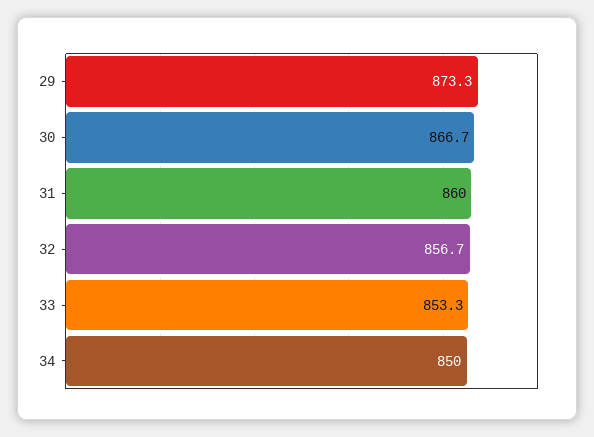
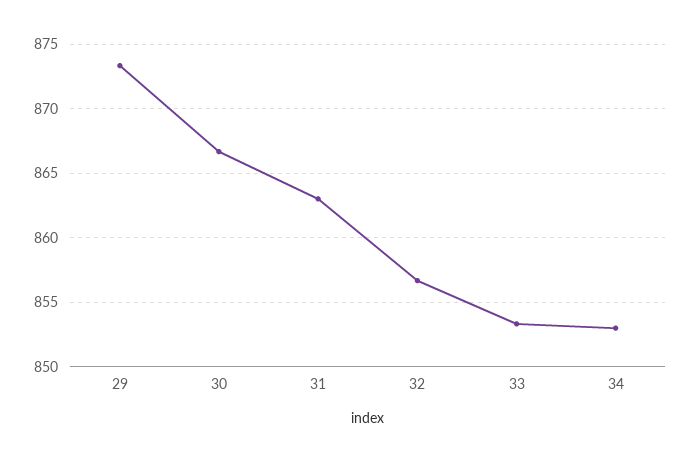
  {
    "29": 873.3,
    "30": 866.7,
-   "31": 860,
+   "31": 863,
    "32": 856.7,
    "33": 853.3,
-   "34": 850
+   "34": 853
  }

